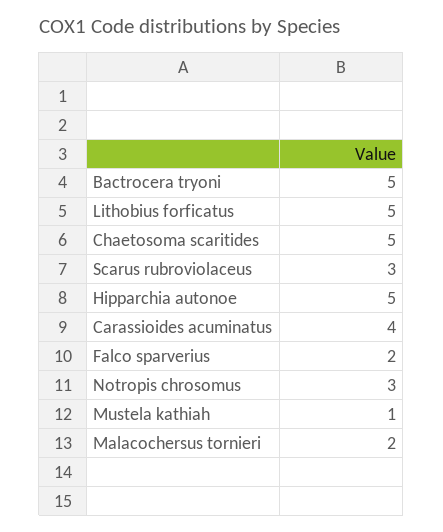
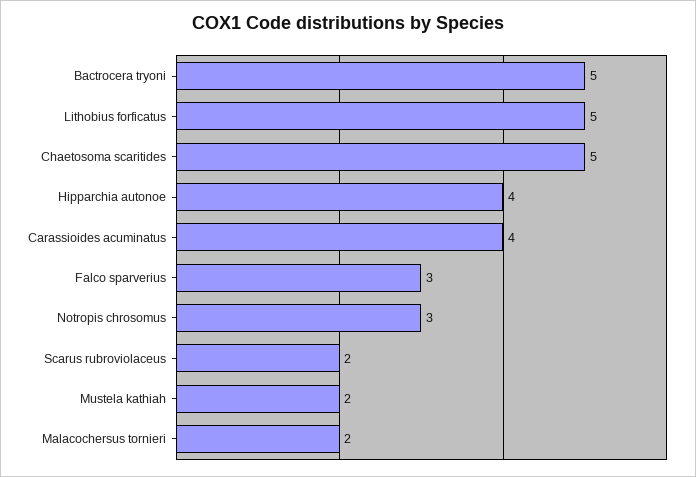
  {
    "Bactrocera tryoni": 5,
    "Lithobius forficatus": 5,
    "Chaetosoma scaritides": 5,
-   "Scarus rubroviolaceus": 3,
+   "Scarus rubroviolaceus": 2,
-   "Hipparchia autonoe": 5,
+   "Hipparchia autonoe": 4,
    "Carassioides acuminatus": 4,
-   "Falco sparverius": 2,
+   "Falco sparverius": 3,
    "Notropis chrosomus": 3,
-   "Mustela kathiah": 1,
+   "Mustela kathiah": 2,
    "Malacochersus tornieri": 2
  }

